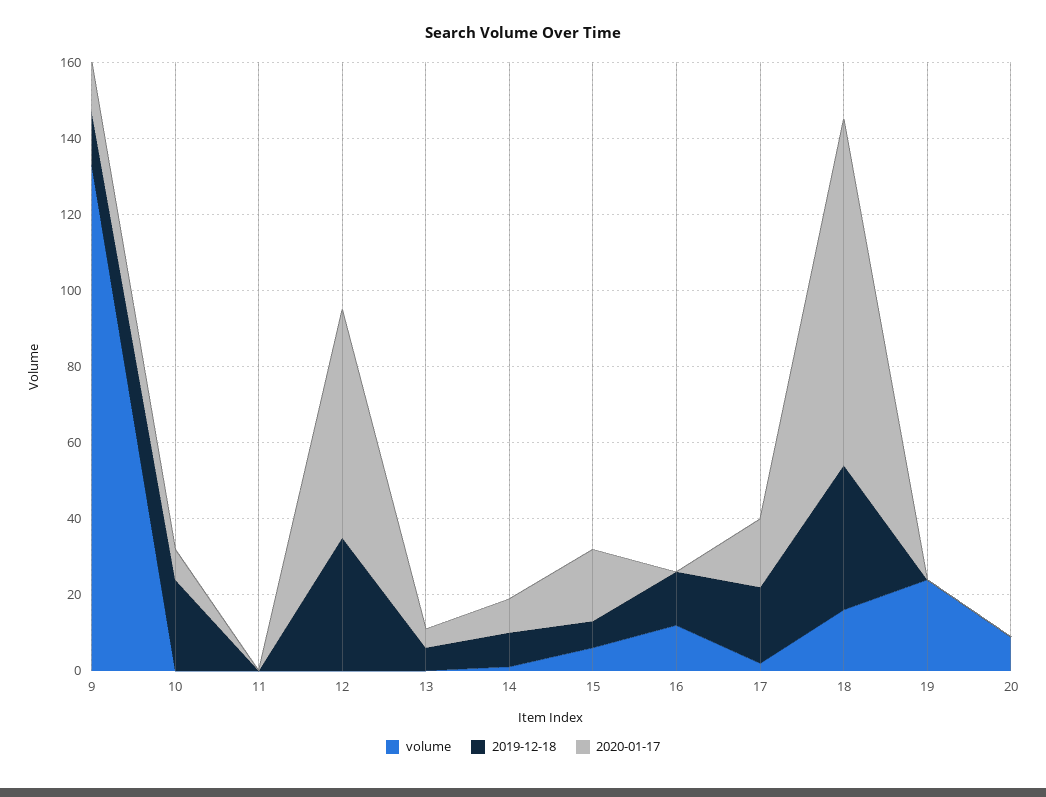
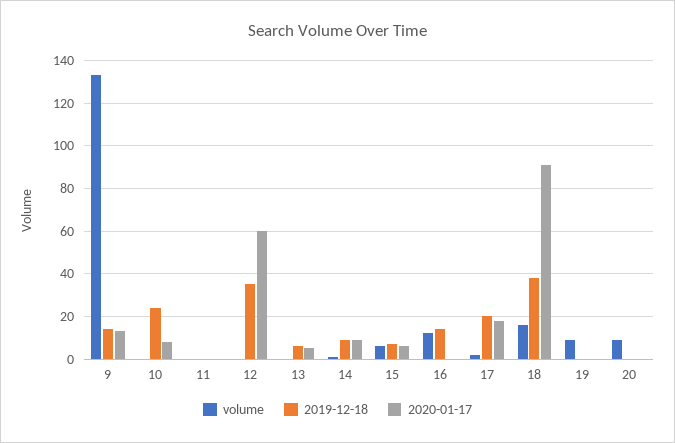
  {
    "volume": {
      "9": 135,
      "10": 0,
      "11": 0,
      "12": 0,
      "13": 0,
      "14": 0,
      "15": 5,
      "16": 10,
      "17": 0,
      "18": 15,
-     "19": 25,
+     "19": 10,
      "20": 10
    },
    "2019-12-18": {
      "9": 15,
      "10": 25,
      "11": 0,
      "12": 35,
      "13": 5,
      "14": 10,
      "15": 5,
      "16": 15,
      "17": 20,
      "18": 40,
      "19": 0,
      "20": 0
    },
    "2020-01-17": {
      "9": 15,
      "10": 10,
      "11": 0,
      "12": 60,
      "13": 5,
      "14": 10,
-     "15": 20,
+     "15": 5,
      "16": 0,
      "17": 20,
      "18": 90,
      "19": 0,
      "20": 0
    }
  }

